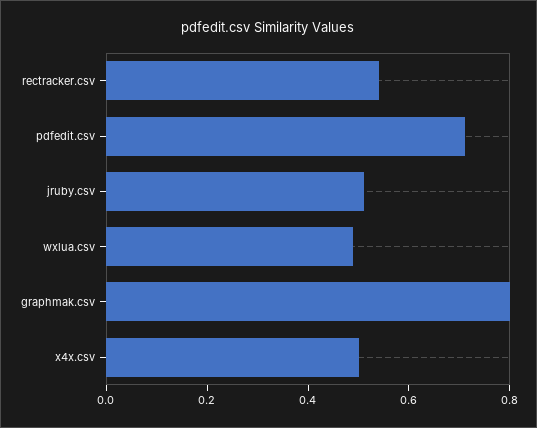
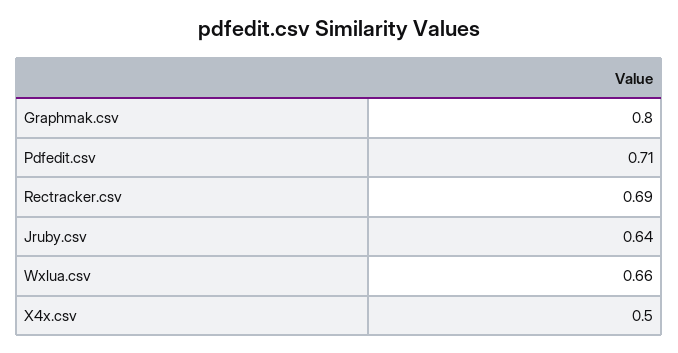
  {
-   "rectracker.csv": 0.55,
+   "rectracker.csv": 0.69,
    "pdfedit.csv": 0.71,
-   "jruby.csv": 0.5,
+   "jruby.csv": 0.64,
-   "wxlua.csv": 0.5,
+   "wxlua.csv": 0.66,
    "graphmak.csv": 0.8,
    "x4x.csv": 0.5
  }

